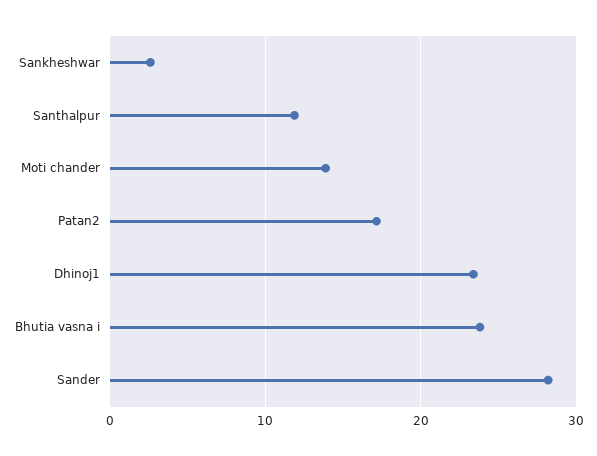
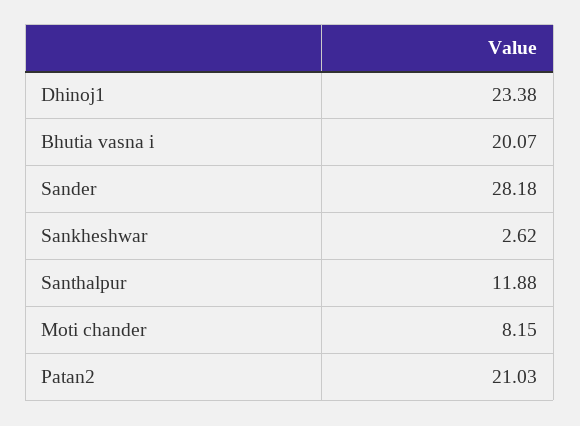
  {
    "Sankheshwar": 2.62,
    "Santhalpur": 11.88,
-   "Moti chander": 14,
+   "Moti chander": 8.15,
-   "Patan2": 17,
+   "Patan2": 21.03,
    "Dhinoj1": 23.38,
-   "Bhutia vasna i": 24,
+   "Bhutia vasna i": 20.07,
    "Sander": 28.18
  }

